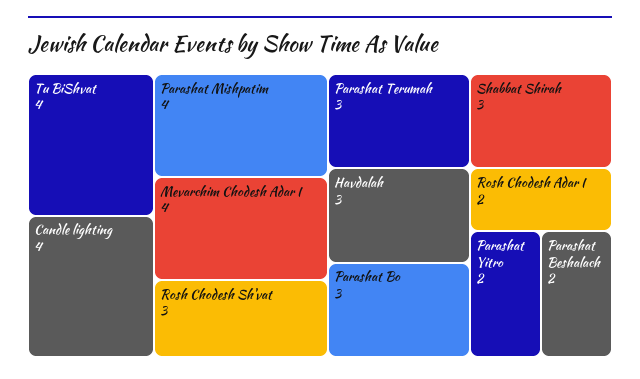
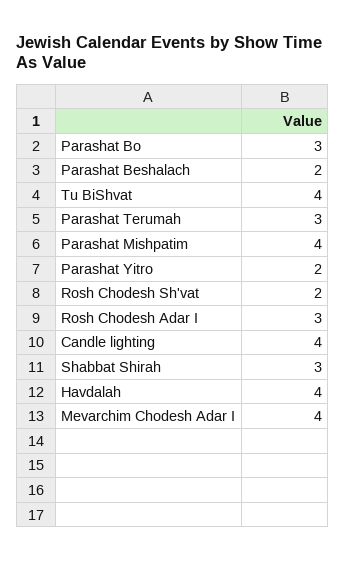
  {
    "Tu BiShvat": 4,
    "Candle lighting": 4,
    "Parashat Mishpatim": 4,
    "Mevarchim Chodesh Adar I": 4,
-   "Rosh Chodesh Sh'vat": 3,
+   "Rosh Chodesh Sh'vat": 2,
    "Parashat Terumah": 3,
-   "Havdalah": 3,
+   "Havdalah": 4,
    "Parashat Bo": 3,
    "Shabbat Shirah": 3,
-   "Rosh Chodesh Adar I": 2,
+   "Rosh Chodesh Adar I": 3,
    "Parashat Yitro": 2,
    "Parashat Beshalach": 2
  }

